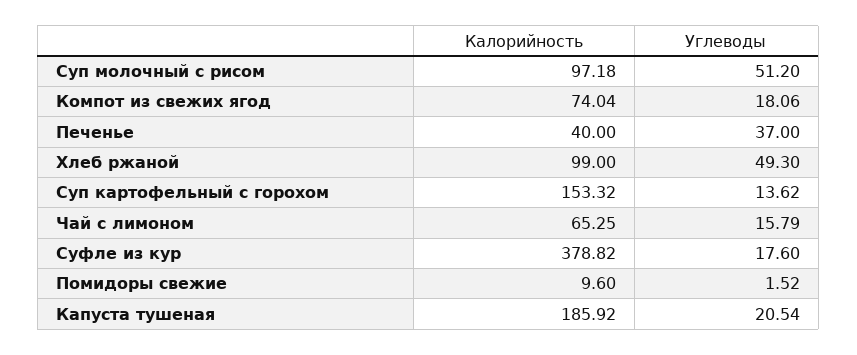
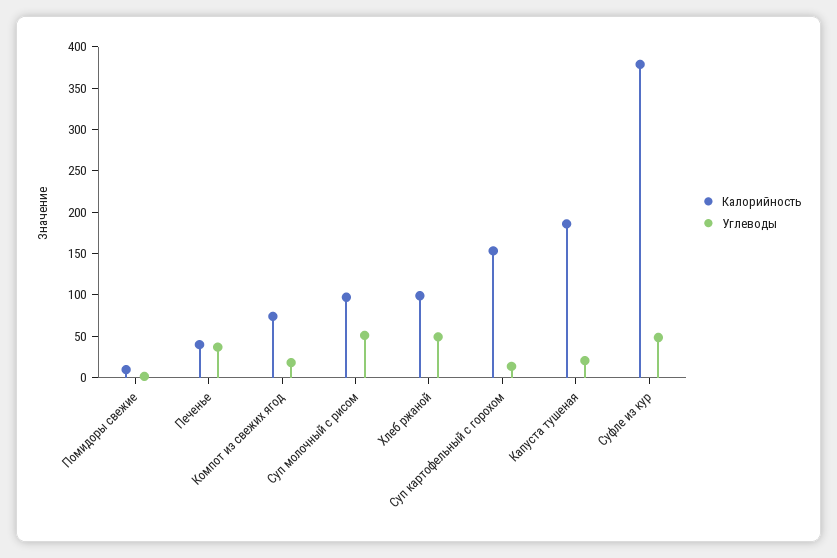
  {
    "Калорийность": {
      "Суп молочный с рисом": 97.18,
      "Компот из свежих ягод": 74.04,
      "Печенье": 40,
      "Хлеб ржаной": 99,
      "Суп картофельный с горохом": 153.32,
-     "Чай с лимоном": 65.25,
      "Суфле из кур": 378.82,
      "Помидоры свежие": 9.6,
      "Капуста тушеная": 185.92
    },
    "Углеводы": {
      "Суп молочный с рисом": 51.2,
      "Компот из свежих ягод": 18.06,
      "Печенье": 37,
      "Хлеб ржаной": 49.3,
      "Суп картофельный с горохом": 13.62,
-     "Чай с лимоном": 15.79,
-     "Суфле из кур": 17.6,
+     "Суфле из кур": 50,
      "Помидоры свежие": 1.52,
      "Капуста тушеная": 20.54
    }
  }

